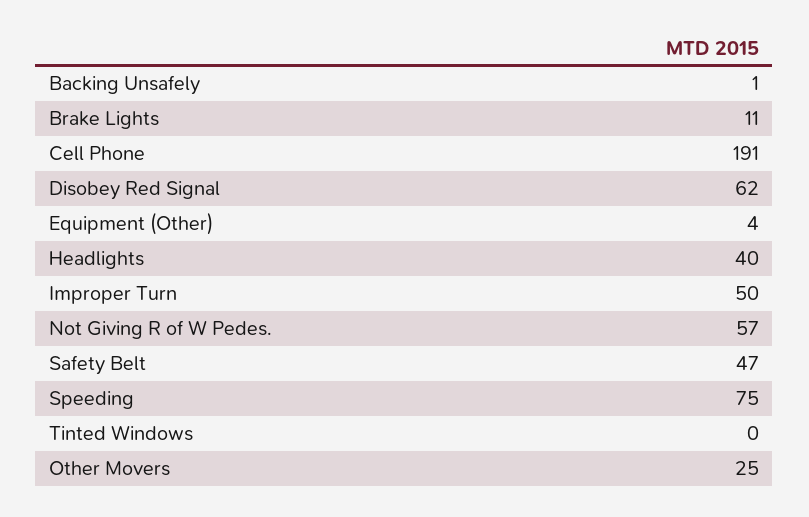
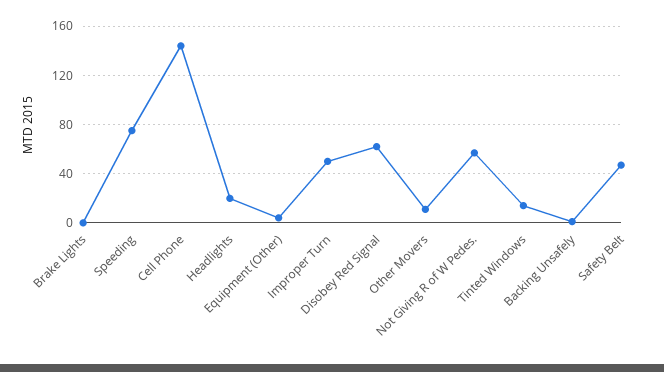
  {
    "Backing Unsafely": 1,
-   "Brake Lights": 11,
+   "Brake Lights": 0,
-   "Cell Phone": 191,
+   "Cell Phone": 145,
    "Disobey Red Signal": 62,
    "Equipment (Other)": 4,
-   "Headlights": 40,
+   "Headlights": 20,
    "Improper Turn": 50,
    "Not Giving R of W Pedes.": 57,
    "Safety Belt": 47,
    "Speeding": 75,
-   "Tinted Windows": 0,
+   "Tinted Windows": 15,
-   "Other Movers": 25
+   "Other Movers": 10
  }

